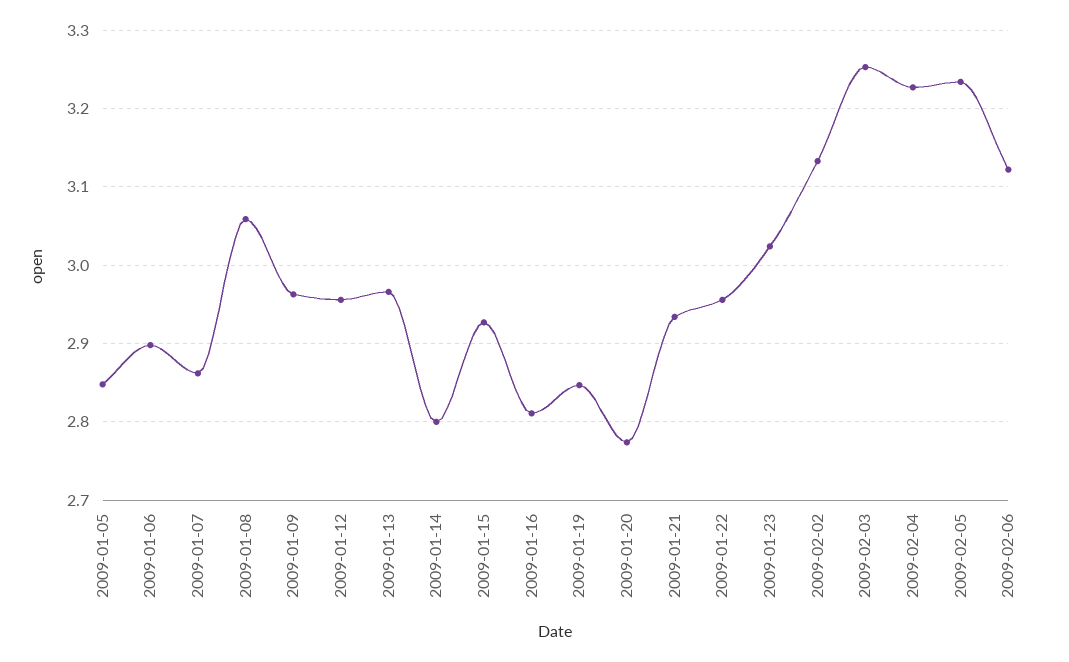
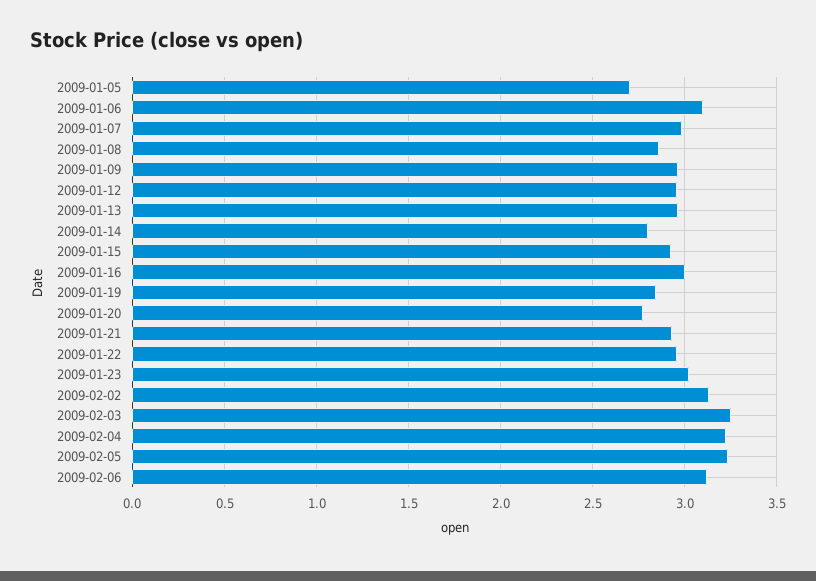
  {
-   "2009-01-05": 2.85,
+   "2009-01-05": 2.7,
-   "2009-01-06": 2.9,
+   "2009-01-06": 3.1,
-   "2009-01-07": 2.86,
+   "2009-01-07": 3,
-   "2009-01-08": 3.06,
+   "2009-01-08": 2.85,
    "2009-01-09": 2.96,
    "2009-01-12": 2.96,
    "2009-01-13": 2.97,
    "2009-01-14": 2.8,
    "2009-01-15": 2.93,
-   "2009-01-16": 2.81,
+   "2009-01-16": 3,
    "2009-01-19": 2.85,
    "2009-01-20": 2.77,
    "2009-01-21": 2.93,
    "2009-01-22": 2.96,
    "2009-01-23": 3.02,
    "2009-02-02": 3.13,
    "2009-02-03": 3.25,
    "2009-02-04": 3.23,
    "2009-02-05": 3.23,
    "2009-02-06": 3.12
  }

